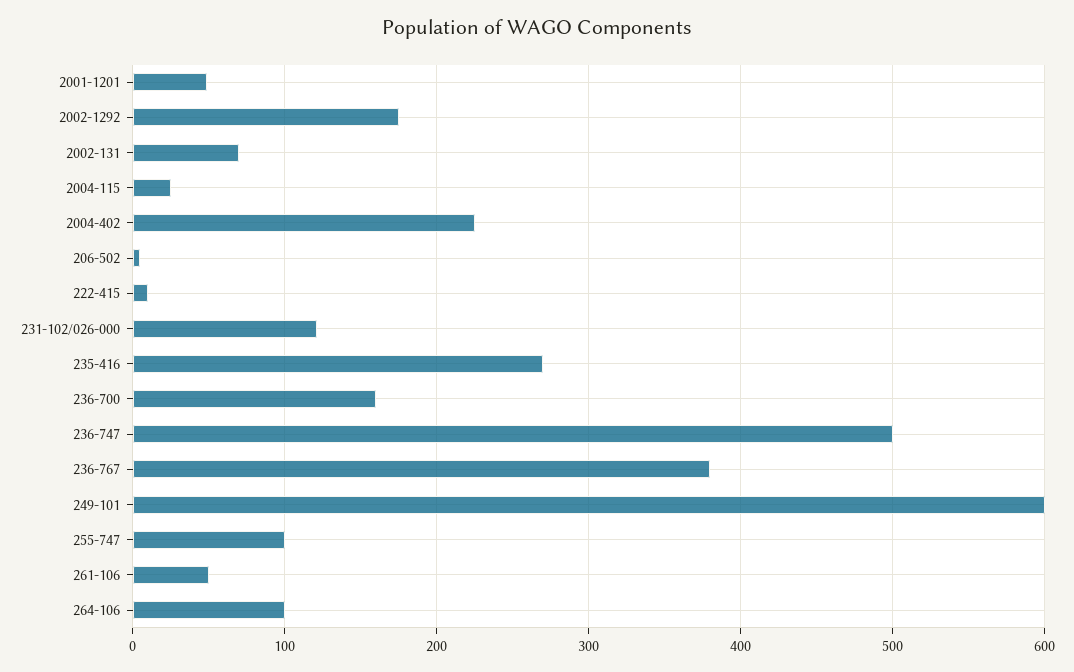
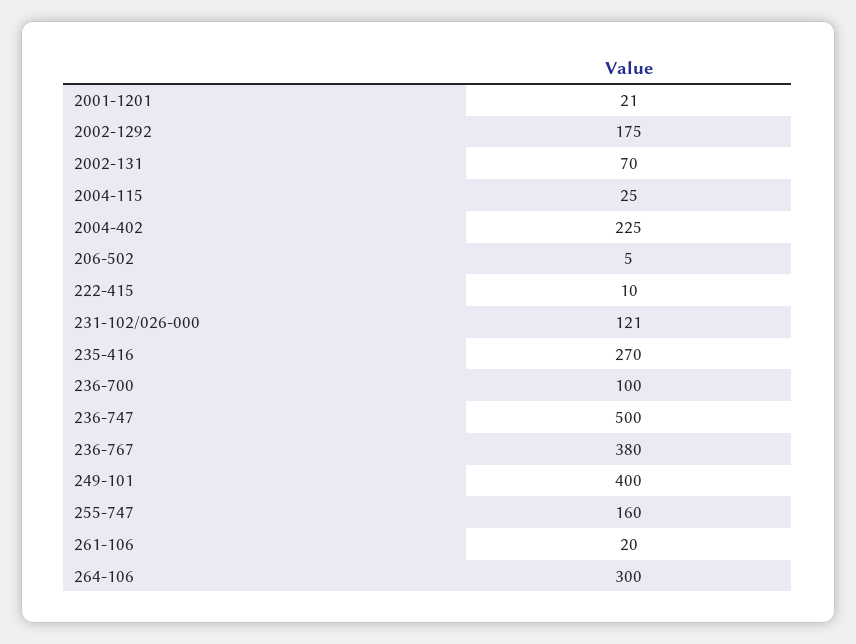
  {
-   "2001-1201": 50,
+   "2001-1201": 21,
    "2002-1292": 175,
    "2002-131": 70,
    "2004-115": 25,
    "2004-402": 225,
    "206-502": 5,
    "222-415": 10,
    "231-102/026-000": 121,
    "235-416": 270,
-   "236-700": 160,
+   "236-700": 100,
    "236-747": 500,
    "236-767": 380,
-   "249-101": 600,
+   "249-101": 400,
-   "255-747": 100,
+   "255-747": 160,
-   "261-106": 50,
+   "261-106": 20,
-   "264-106": 100
+   "264-106": 300
  }

